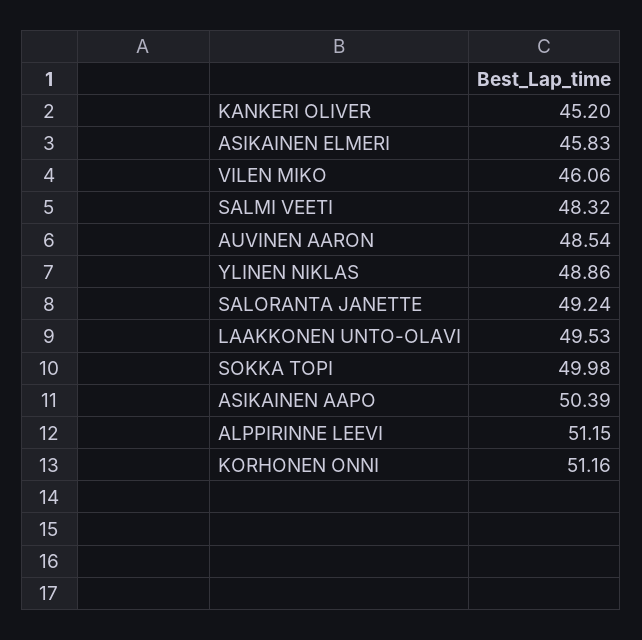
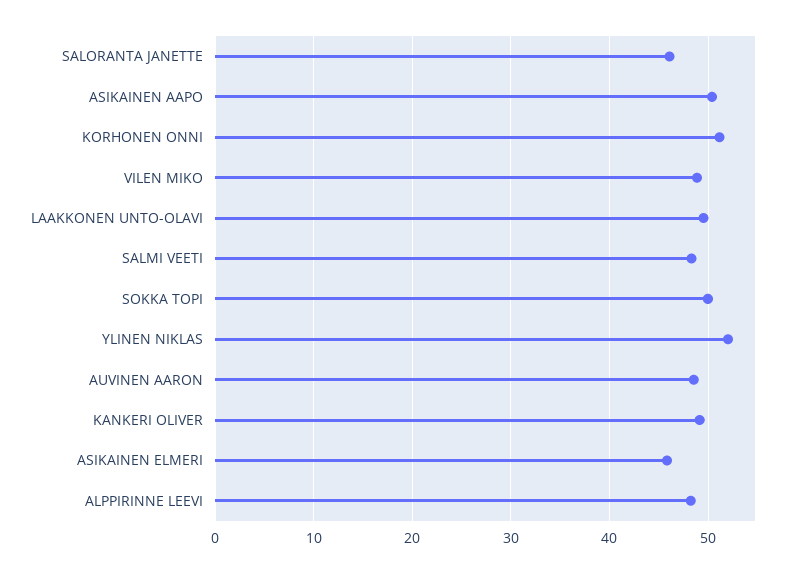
  {
-   "KANKERI OLIVER": 45.2,
+   "KANKERI OLIVER": 49,
    "ASIKAINEN ELMERI": 45.83,
-   "VILEN MIKO": 46.06,
+   "VILEN MIKO": 49,
    "SALMI VEETI": 48.32,
    "AUVINEN AARON": 48.54,
-   "YLINEN NIKLAS": 48.86,
+   "YLINEN NIKLAS": 52,
-   "SALORANTA JANETTE": 49.24,
+   "SALORANTA JANETTE": 46,
    "LAAKKONEN UNTO-OLAVI": 49.53,
    "SOKKA TOPI": 49.98,
    "ASIKAINEN AAPO": 50.39,
-   "ALPPIRINNE LEEVI": 51.15,
+   "ALPPIRINNE LEEVI": 48,
    "KORHONEN ONNI": 51.16
  }

